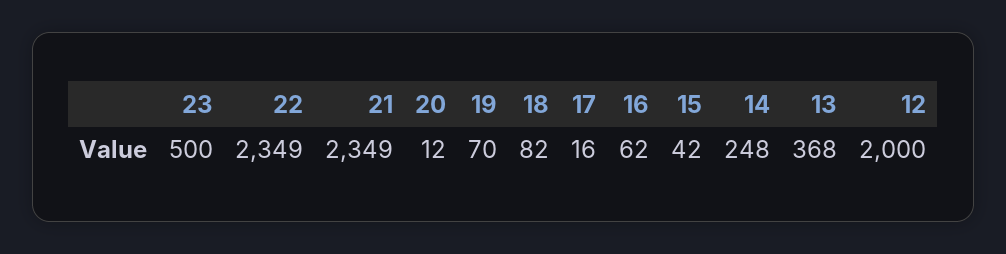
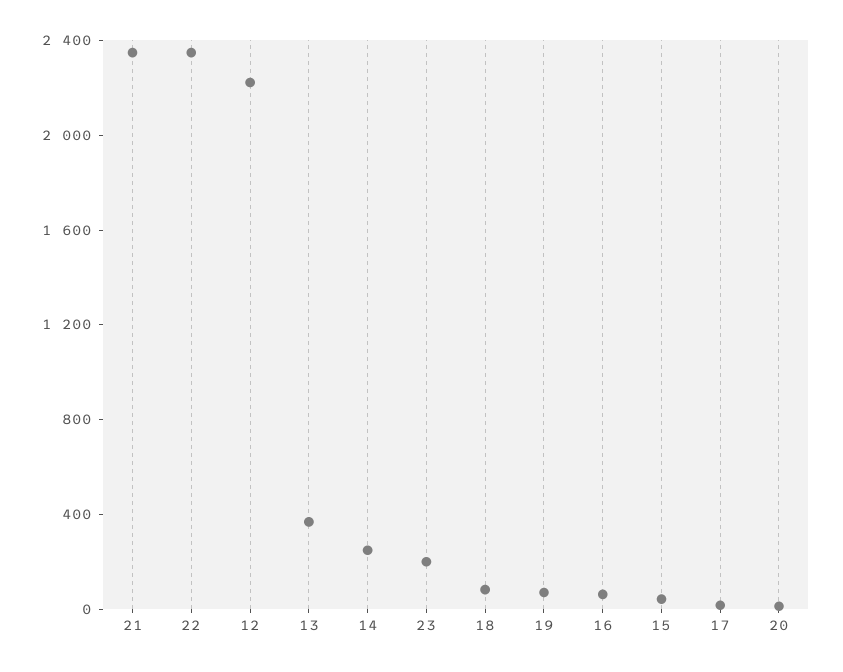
  {
-   "23": 500,
+   "23": 200,
    "22": 2349,
    "21": 2349,
    "20": 12,
    "19": 70,
    "18": 82,
    "17": 16,
    "16": 62,
    "15": 42,
    "14": 248,
    "13": 368,
-   "12": 2000
+   "12": 2200
  }

